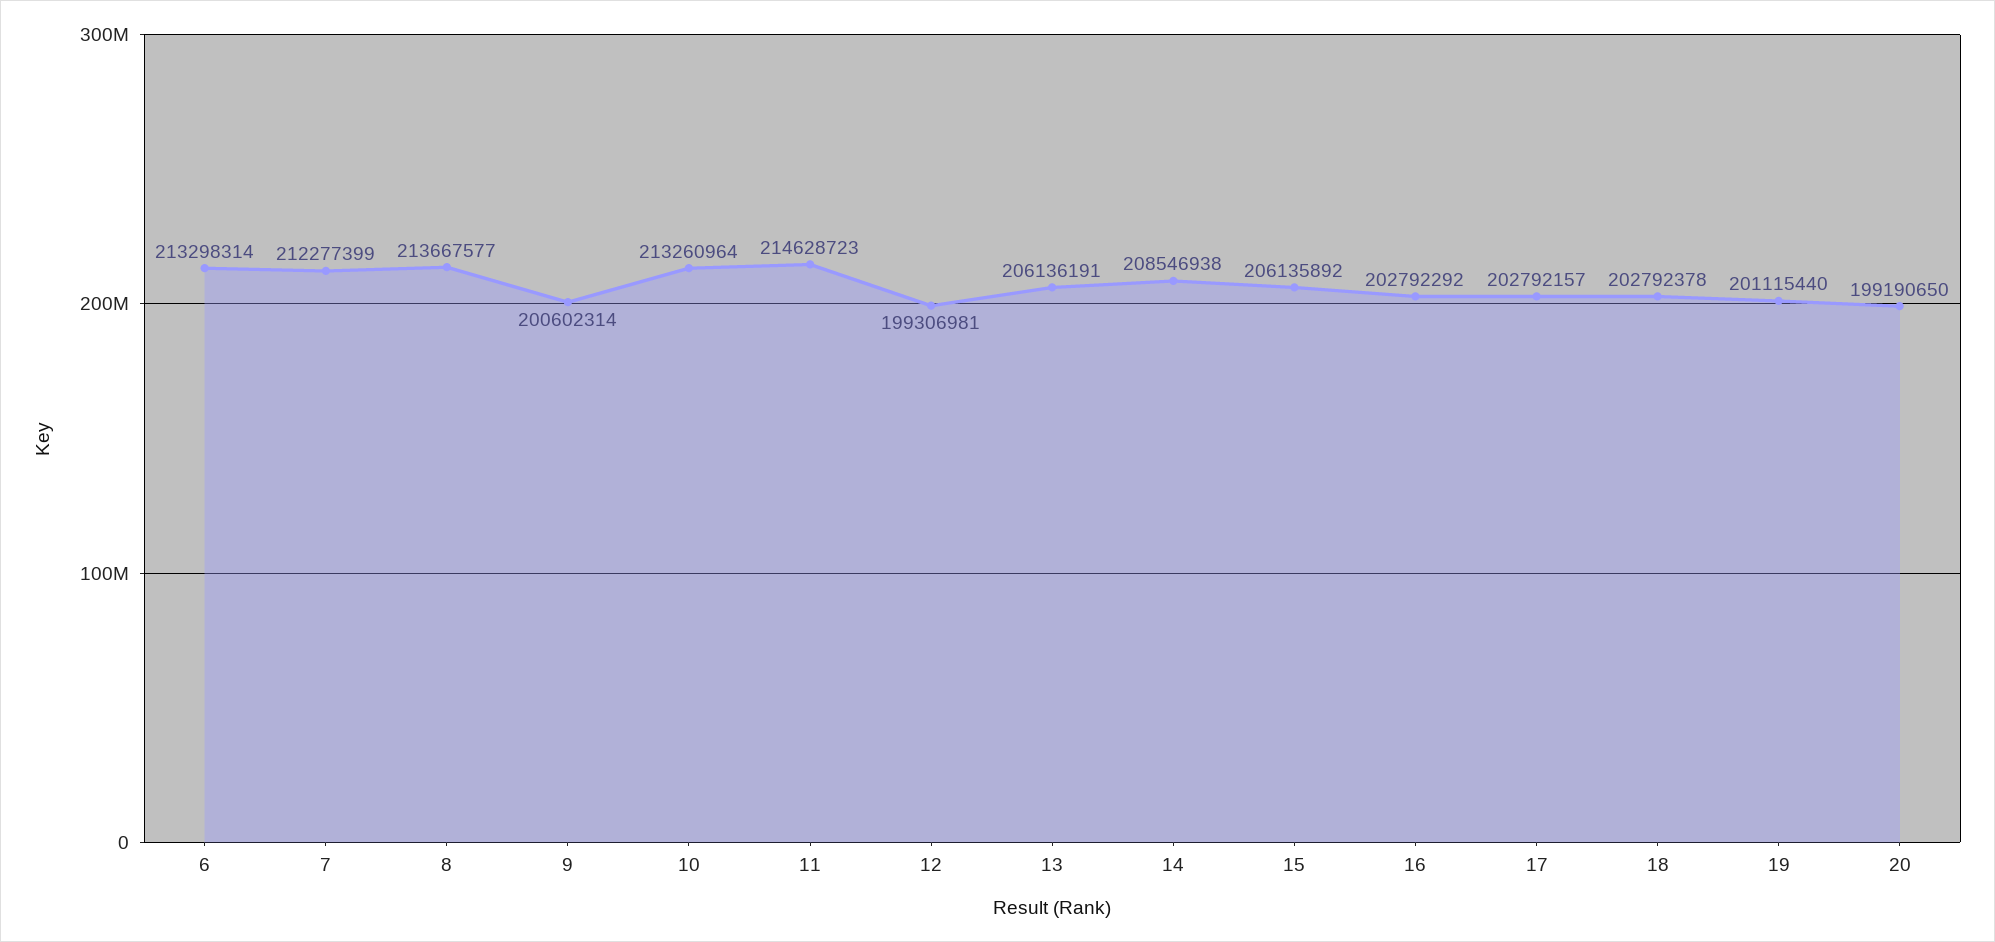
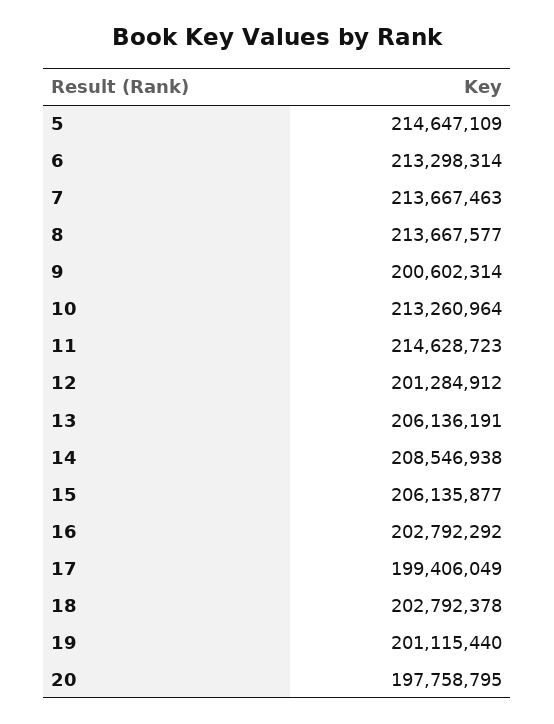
  {
    "6": 213298314,
-   "7": 212277399,
+   "7": 213667463,
    "8": 213667577,
    "9": 200602314,
    "10": 213260964,
    "11": 214628723,
-   "12": 199306981,
+   "12": 201284912,
    "13": 206136191,
    "14": 208546938,
-   "15": 206135892,
+   "15": 206135877,
    "16": 202792292,
-   "17": 202792157,
+   "17": 199406049,
    "18": 202792378,
    "19": 201115440,
-   "20": 199190650
+   "20": 197758795,
+   "5": 214647109
  }

